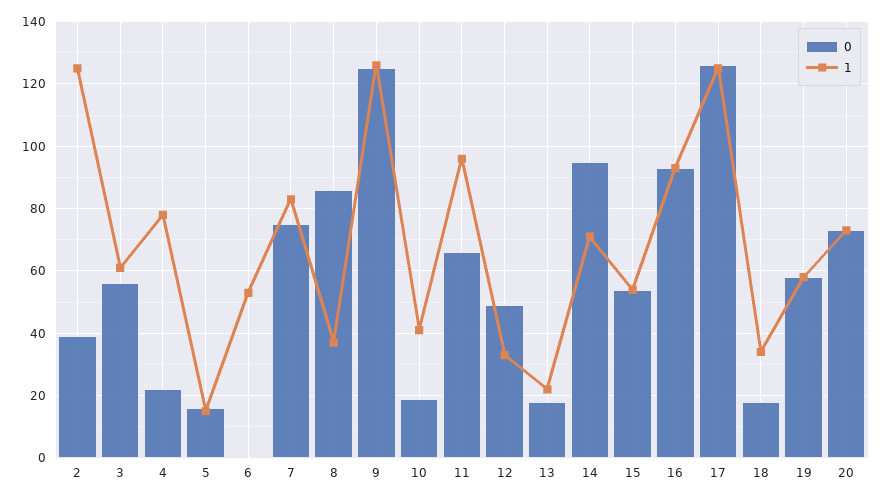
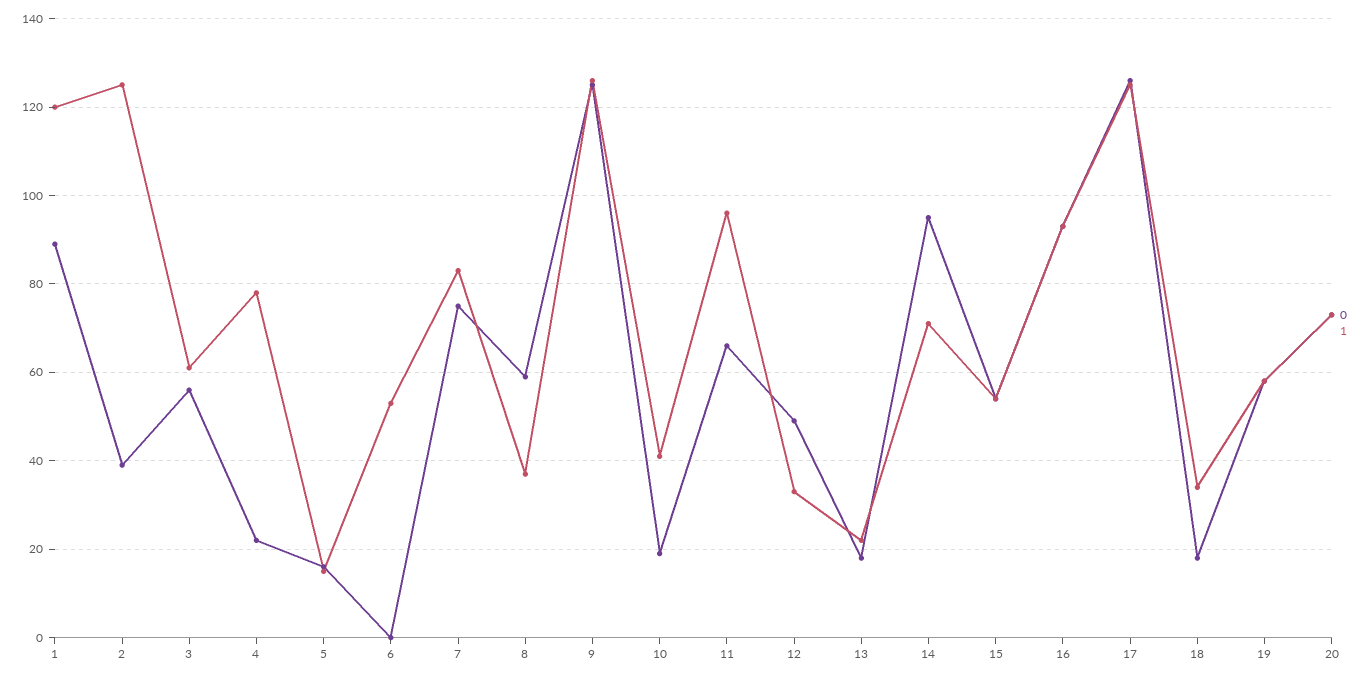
  {
    "0": {
      "2": 40,
      "3": 55,
      "4": 20,
      "5": 15,
      "6": 0,
      "7": 75,
-     "8": 85,
+     "8": 60,
      "9": 125,
      "10": 20,
      "11": 65,
      "12": 50,
      "13": 20,
      "14": 95,
      "15": 55,
      "16": 95,
      "17": 125,
      "18": 20,
      "19": 60,
-     "20": 75
+     "20": 75,
+     "1": 90
    },
    "1": {
      "2": 125,
      "3": 60,
      "4": 80,
      "5": 15,
      "6": 55,
      "7": 85,
      "8": 35,
      "9": 125,
      "10": 40,
      "11": 95,
      "12": 35,
      "13": 20,
      "14": 70,
      "15": 55,
      "16": 95,
      "17": 125,
      "18": 35,
      "19": 60,
-     "20": 75
+     "20": 75,
+     "1": 120
    }
  }

